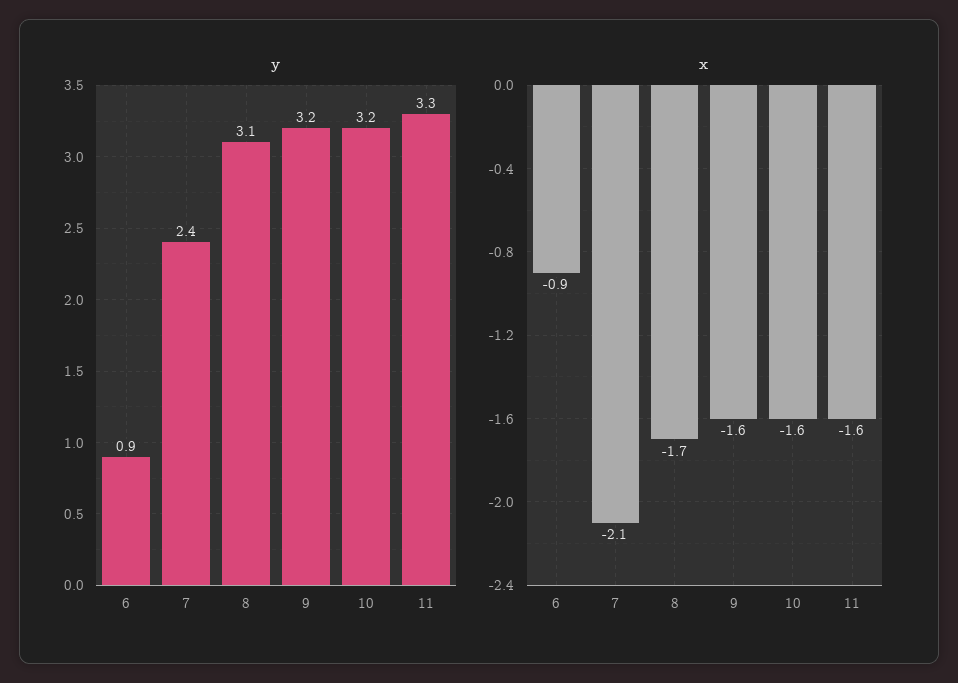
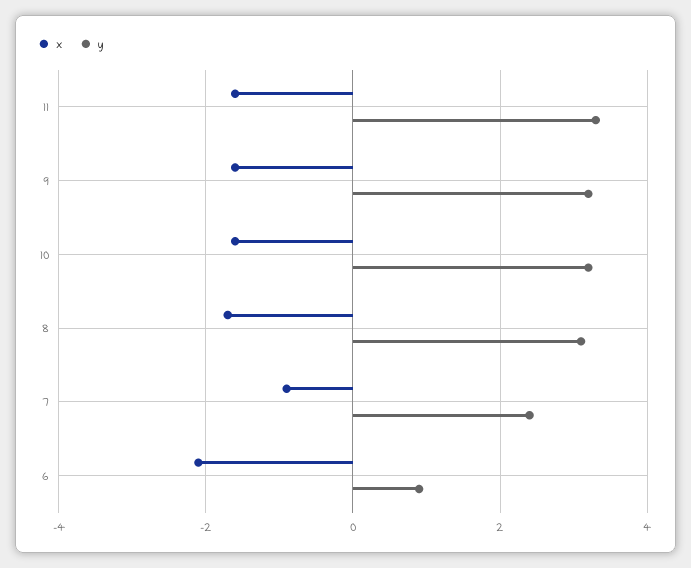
  {
    "y": {
      "6": 0.9,
      "7": 2.4,
      "8": 3.1,
      "9": 3.2,
      "10": 3.2,
      "11": 3.3
    },
    "x": {
-     "6": -0.9,
+     "6": -2,
-     "7": -2.1,
+     "7": -1,
      "8": -1.7,
      "9": -1.6,
      "10": -1.6,
      "11": -1.6
    }
  }

